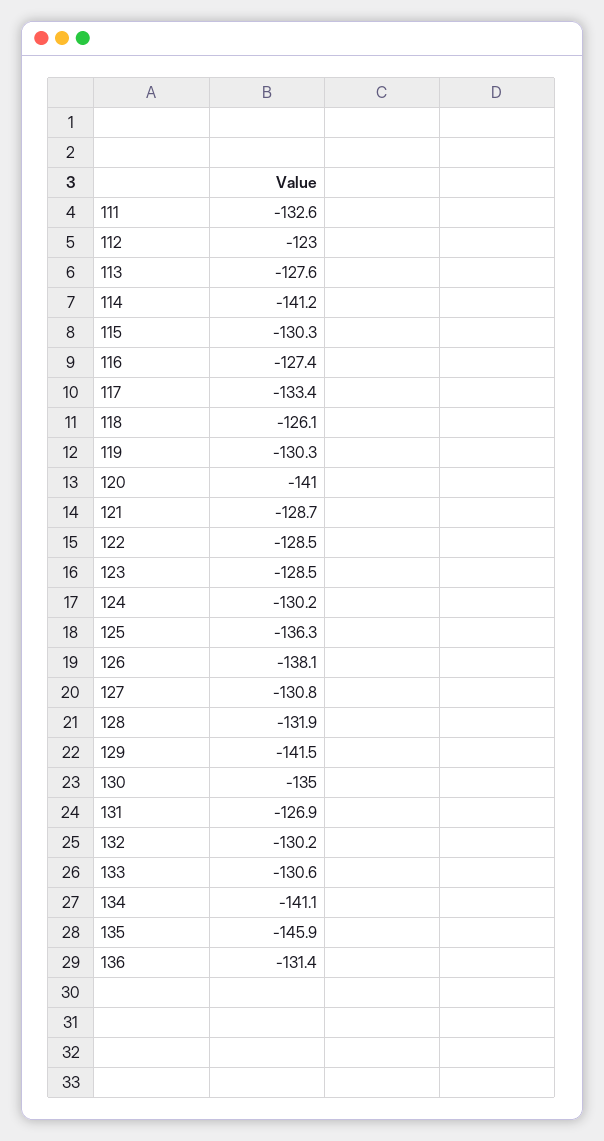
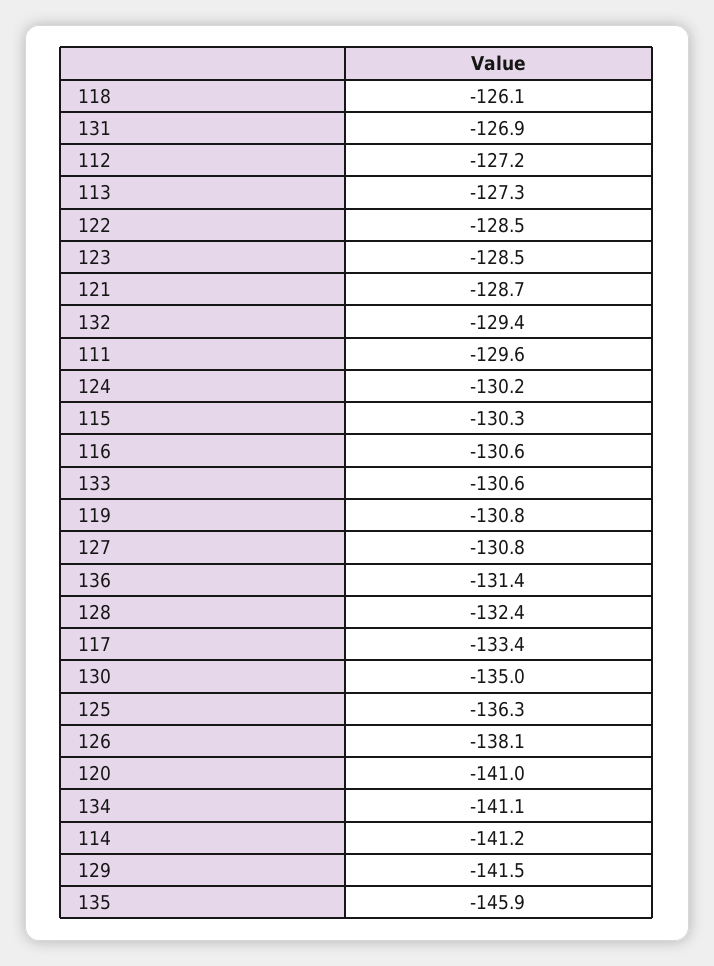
  {
-   "111": -132.6,
+   "111": -129.6,
-   "112": -123,
+   "112": -127.2,
-   "113": -127.6,
+   "113": -127.3,
    "114": -141.2,
    "115": -130.3,
-   "116": -127.4,
+   "116": -130.6,
    "117": -133.4,
    "118": -126.1,
-   "119": -130.3,
+   "119": -130.8,
    "120": -141,
    "121": -128.7,
    "122": -128.5,
    "123": -128.5,
    "124": -130.2,
    "125": -136.3,
    "126": -138.1,
    "127": -130.8,
-   "128": -131.9,
+   "128": -132.4,
    "129": -141.5,
    "130": -135,
    "131": -126.9,
-   "132": -130.2,
+   "132": -129.4,
    "133": -130.6,
    "134": -141.1,
    "135": -145.9,
    "136": -131.4
  }

